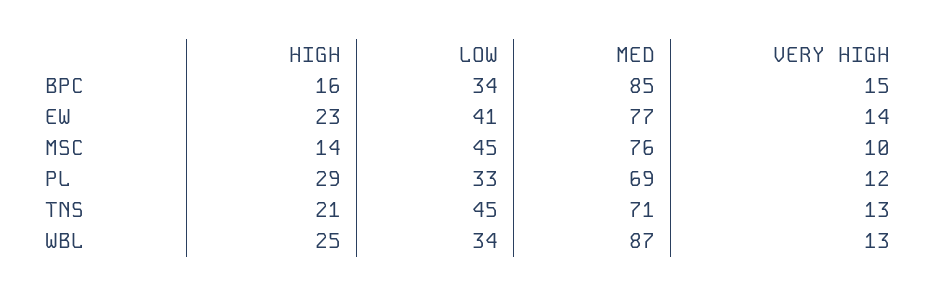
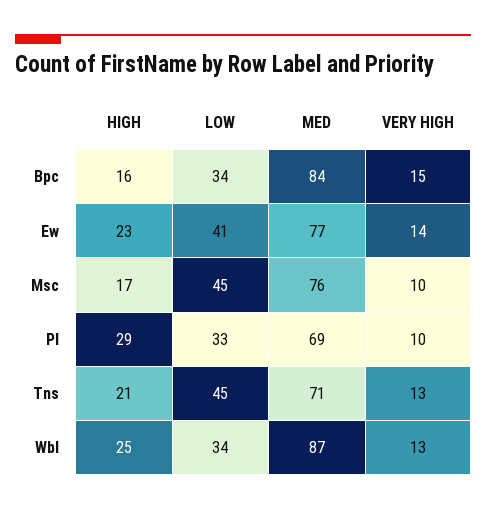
  {
    "HIGH": {
      "BPC": 16,
      "EW": 23,
-     "MSC": 14,
+     "MSC": 17,
      "PL": 29,
      "TNS": 21,
      "WBL": 25
    },
    "LOW": {
      "BPC": 34,
      "EW": 41,
      "MSC": 45,
      "PL": 33,
      "TNS": 45,
      "WBL": 34
    },
    "MED": {
-     "BPC": 85,
+     "BPC": 84,
      "EW": 77,
      "MSC": 76,
      "PL": 69,
      "TNS": 71,
      "WBL": 87
    },
    "VERY HIGH": {
      "BPC": 15,
      "EW": 14,
      "MSC": 10,
-     "PL": 12,
+     "PL": 10,
      "TNS": 13,
      "WBL": 13
    }
  }

